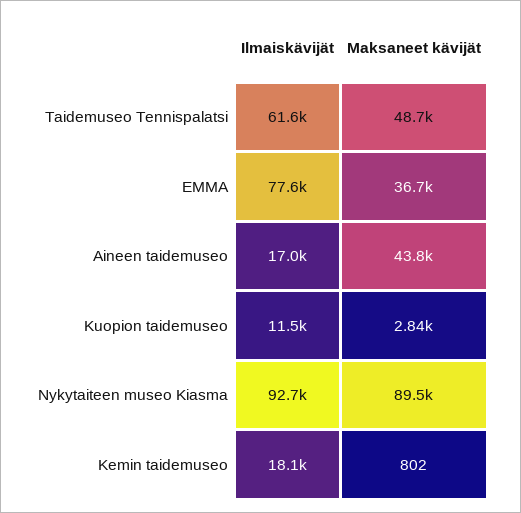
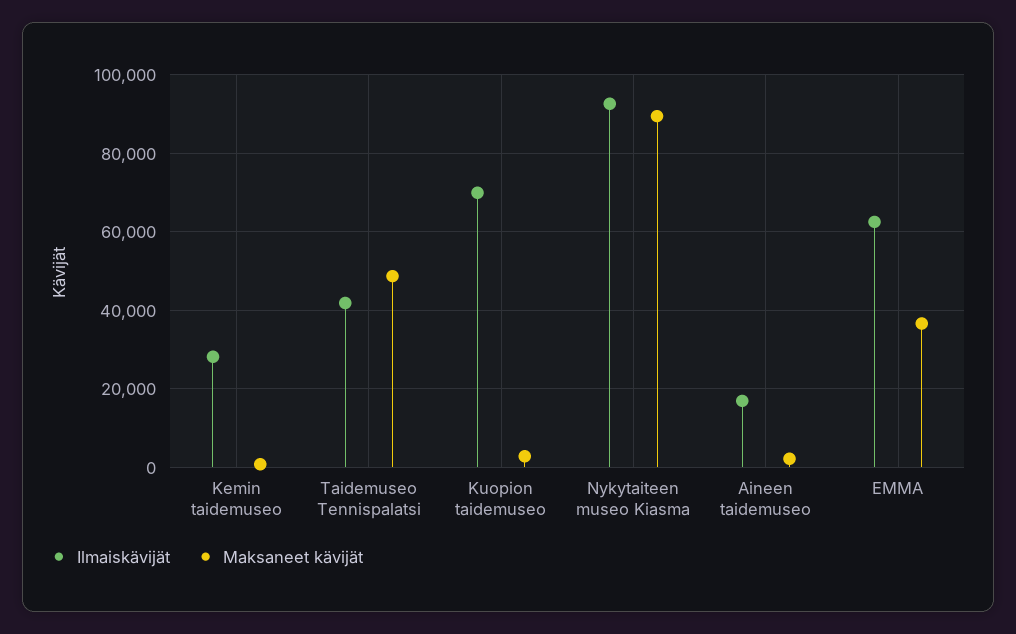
  {
    "Ilmaiskävijät": {
-     "Taidemuseo Tennispalatsi": 61600,
+     "Taidemuseo Tennispalatsi": 42000,
-     "EMMA": 77600,
+     "EMMA": 62000,
      "Aineen taidemuseo": 17000,
-     "Kuopion taidemuseo": 11500,
+     "Kuopion taidemuseo": 70000,
      "Nykytaiteen museo Kiasma": 92700,
-     "Kemin taidemuseo": 18100
+     "Kemin taidemuseo": 28000
    },
    "Maksaneet kävijät": {
      "Taidemuseo Tennispalatsi": 48700,
      "EMMA": 36700,
-     "Aineen taidemuseo": 43800,
+     "Aineen taidemuseo": 2000,
      "Kuopion taidemuseo": 2840,
      "Nykytaiteen museo Kiasma": 89500,
      "Kemin taidemuseo": 802
    }
  }

